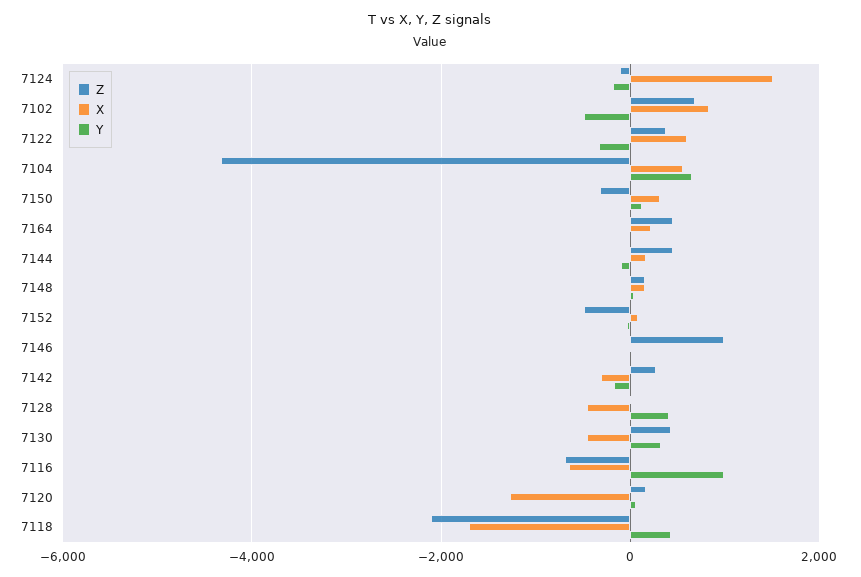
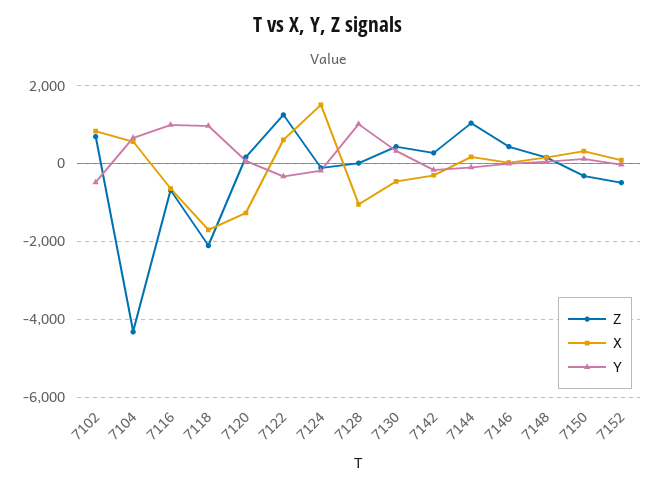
  {
    "Z": {
      "7124": -200,
      "7102": 600,
-     "7122": 400,
+     "7122": 1200,
      "7104": -4400,
      "7150": -400,
-     "7164": 400,
-     "7144": 400,
+     "7144": 1000,
      "7148": 200,
      "7152": -400,
-     "7146": 1000,
+     "7146": 400,
      "7142": 200,
      "7128": 0,
      "7130": 400,
      "7116": -600,
      "7120": 200,
      "7118": -2200
    },
    "X": {
      "7124": 1600,
      "7102": 800,
      "7122": 600,
      "7104": 600,
      "7150": 400,
-     "7164": 200,
      "7144": 200,
      "7148": 200,
      "7152": 0,
      "7146": 0,
      "7142": -400,
-     "7128": -400,
+     "7128": -1000,
      "7130": -400,
      "7116": -600,
      "7120": -1200,
      "7118": -1800
    },
    "Y": {
      "7124": -200,
      "7102": -400,
      "7122": -400,
      "7104": 600,
      "7150": 200,
-     "7164": 0,
      "7144": -200,
      "7148": 0,
      "7152": 0,
      "7146": 0,
      "7142": -200,
-     "7128": 400,
+     "7128": 1000,
      "7130": 400,
      "7116": 1000,
      "7120": 0,
-     "7118": 400
+     "7118": 1000
    }
  }

